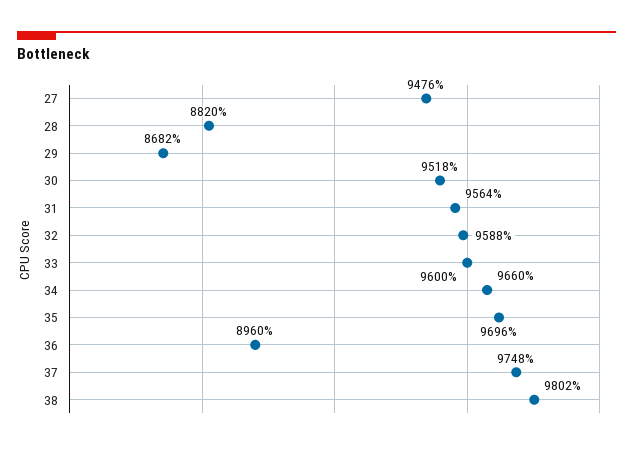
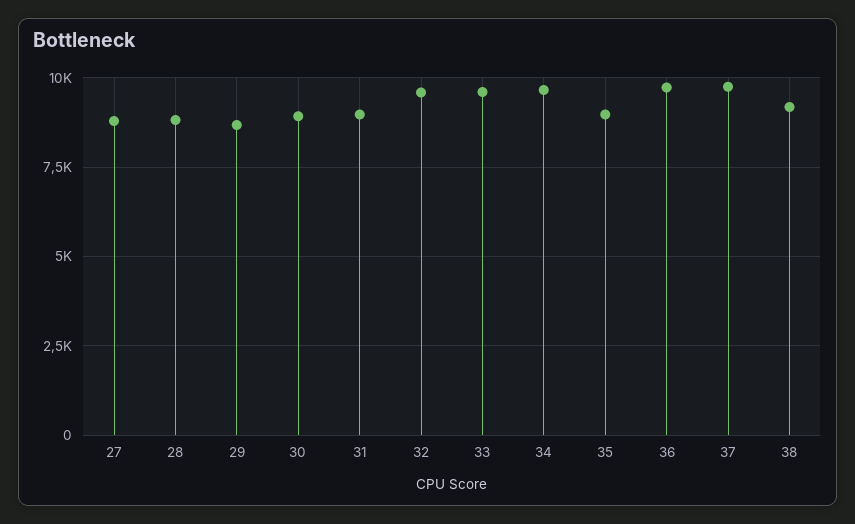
  {
-   "27": 9476,
+   "27": 8750,
    "28": 8820,
    "29": 8682,
-   "30": 9518,
+   "30": 9000,
-   "31": 9564,
+   "31": 9000,
    "32": 9588,
    "33": 9600,
    "34": 9660,
-   "35": 9696,
+   "35": 9000,
-   "36": 8960,
+   "36": 9750,
    "37": 9748,
-   "38": 9802
+   "38": 9250
  }

